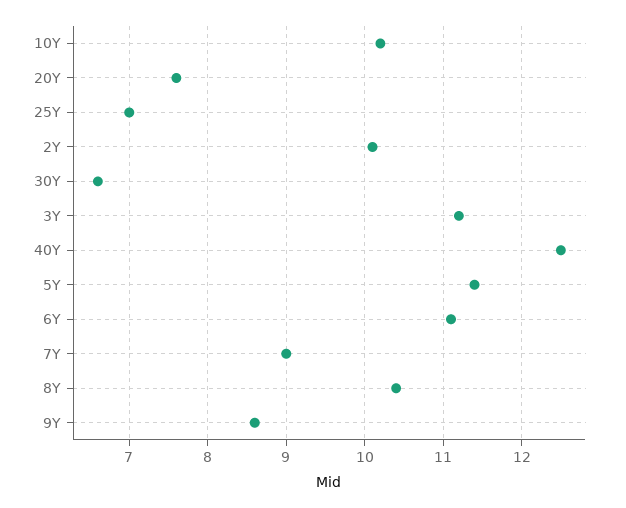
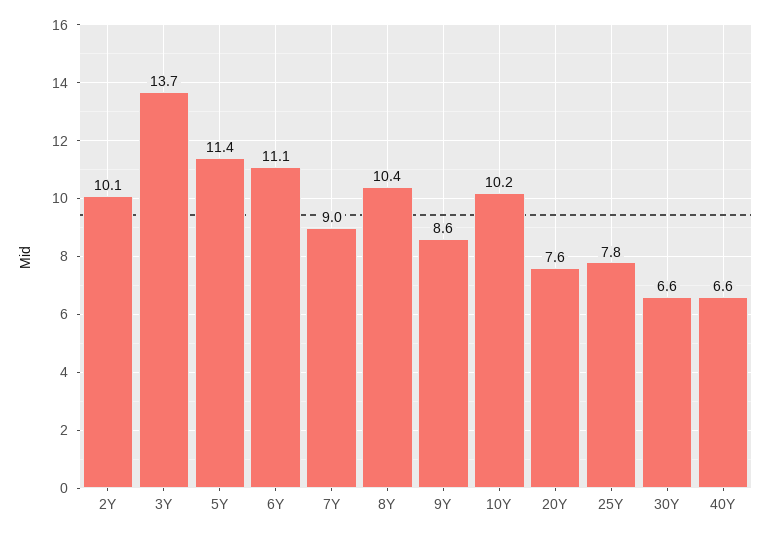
  {
    "10Y": 10.2,
    "20Y": 7.6,
-   "25Y": 7,
+   "25Y": 7.8,
    "2Y": 10.1,
    "30Y": 6.6,
-   "3Y": 11.2,
+   "3Y": 13.7,
-   "40Y": 12.5,
+   "40Y": 6.6,
    "5Y": 11.4,
    "6Y": 11.1,
    "7Y": 9,
    "8Y": 10.4,
    "9Y": 8.6
  }

